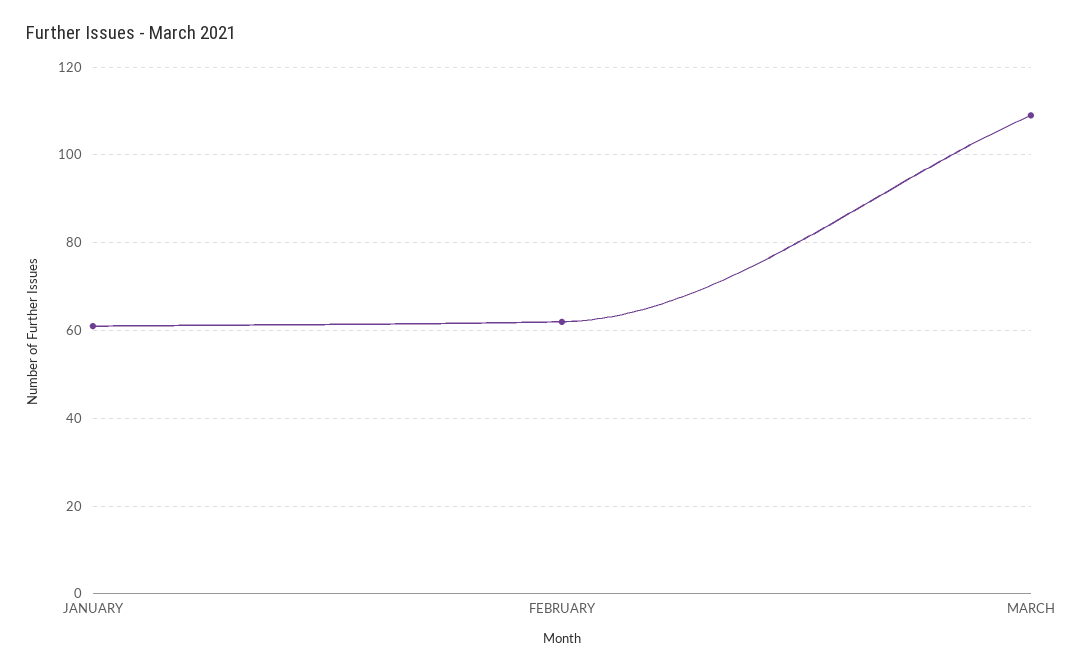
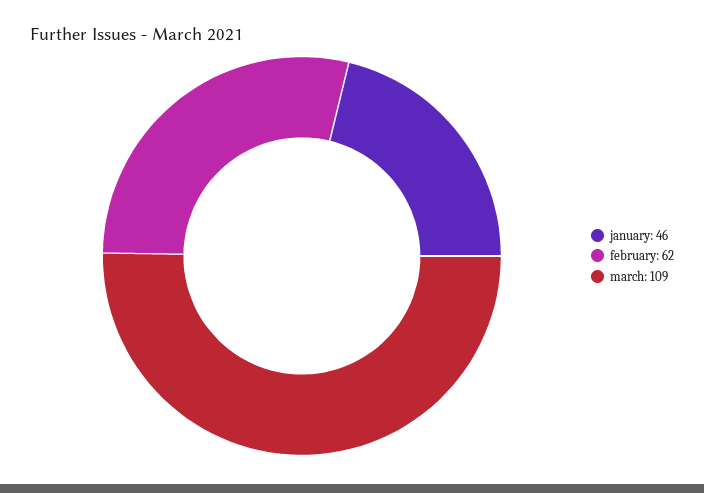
  {
-   "JANUARY": 60,
+   "JANUARY": 46,
    "FEBRUARY": 62,
    "MARCH": 109
  }

